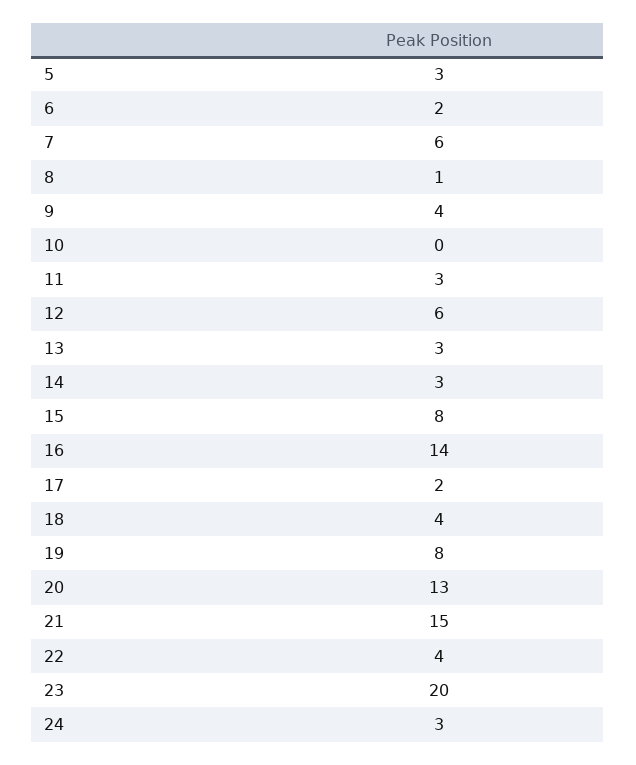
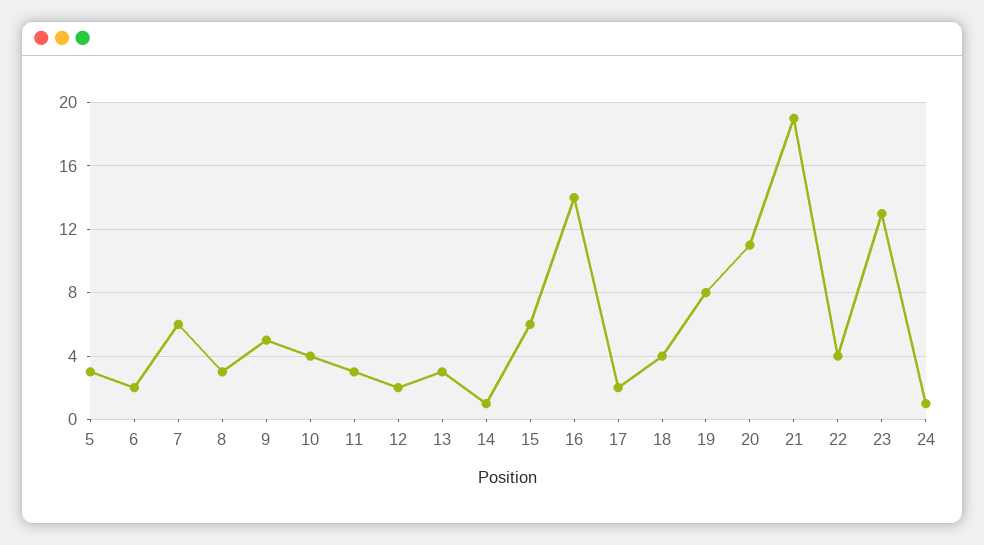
  {
    "5": 3,
    "6": 2,
    "7": 6,
-   "8": 1,
+   "8": 3,
-   "9": 4,
+   "9": 5,
-   "10": 0,
+   "10": 4,
    "11": 3,
-   "12": 6,
+   "12": 2,
    "13": 3,
-   "14": 3,
+   "14": 1,
-   "15": 8,
+   "15": 6,
    "16": 14,
    "17": 2,
    "18": 4,
    "19": 8,
-   "20": 13,
+   "20": 11,
-   "21": 15,
+   "21": 19,
    "22": 4,
-   "23": 20,
+   "23": 13,
-   "24": 3
+   "24": 1
  }

